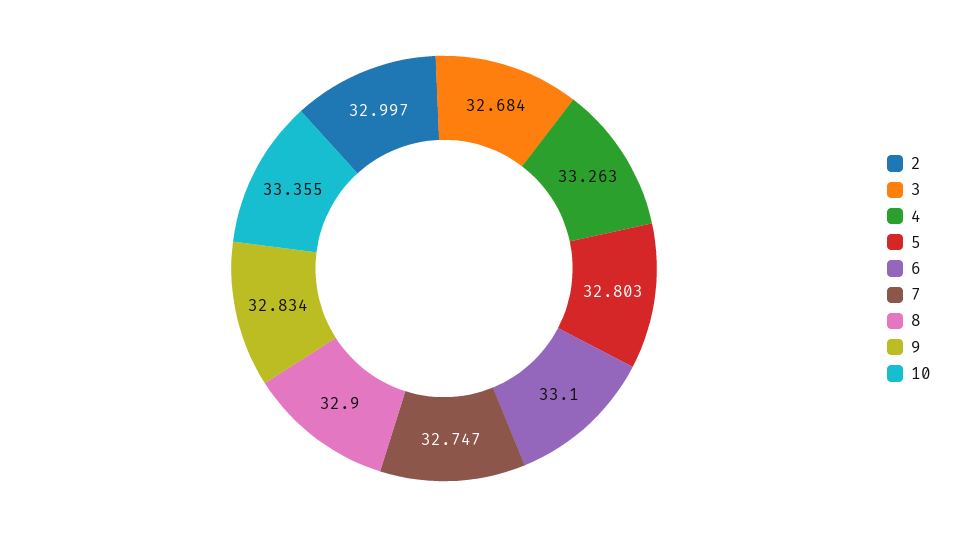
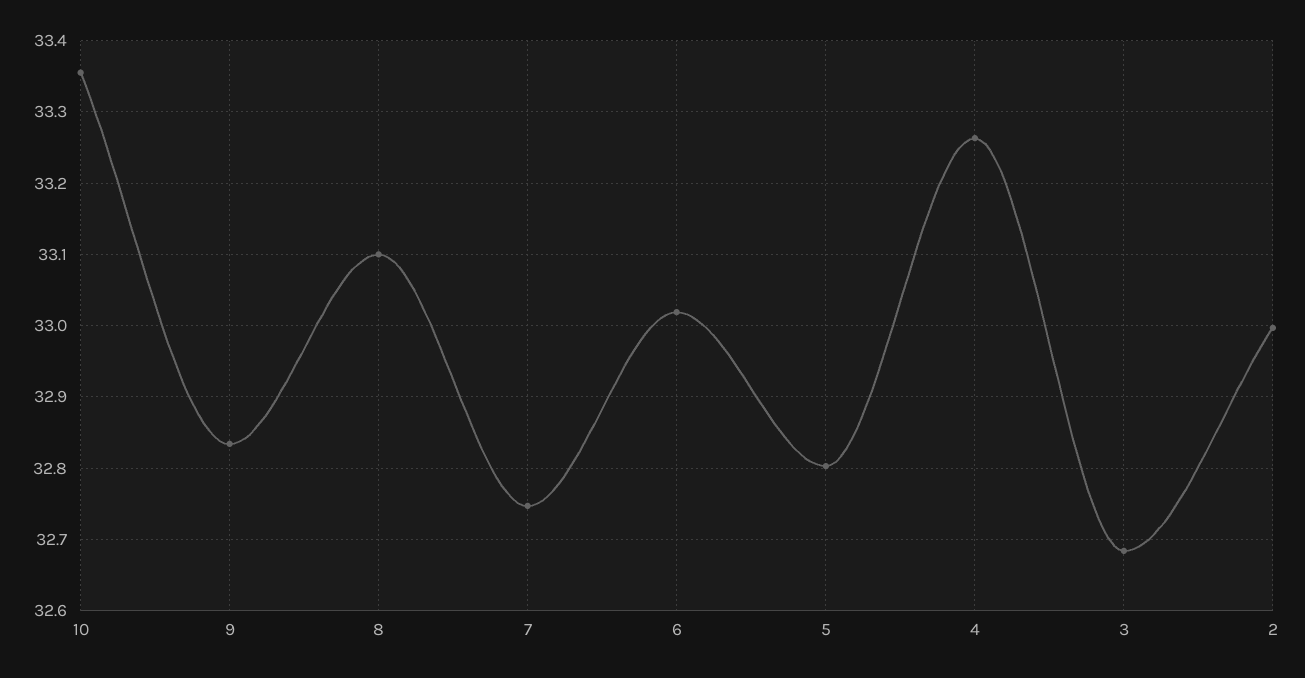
  {
    "2": 32.997,
    "3": 32.684,
    "4": 33.263,
    "5": 32.803,
-   "6": 33.1,
+   "6": 33.02,
    "7": 32.747,
-   "8": 32.9,
+   "8": 33.1,
    "9": 32.834,
    "10": 33.355
  }

